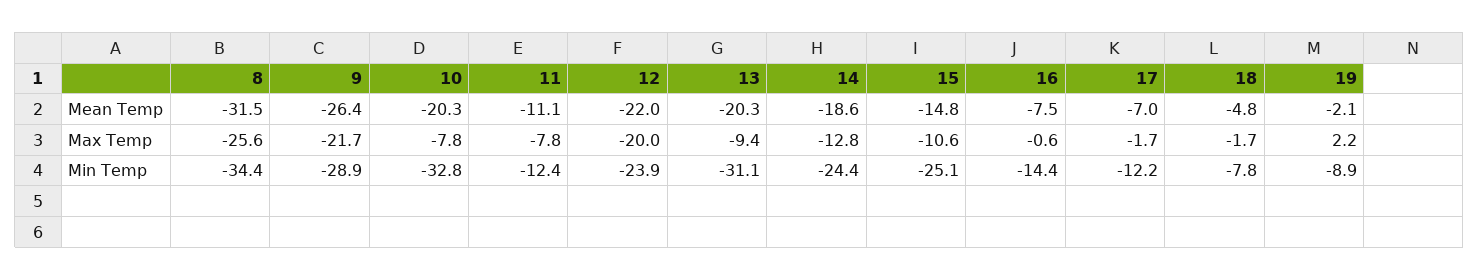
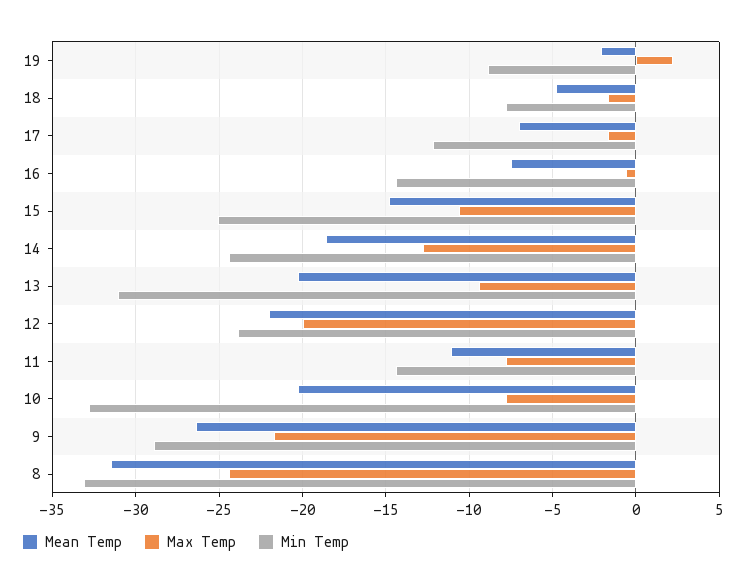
  {
    "Mean Temp": {
      "8": -31.5,
      "9": -26.4,
      "10": -20.3,
      "11": -11.1,
      "12": -22,
      "13": -20.3,
      "14": -18.6,
      "15": -14.8,
      "16": -7.5,
      "17": -7,
      "18": -4.8,
      "19": -2.1
    },
    "Max Temp": {
-     "8": -25.6,
+     "8": -24.5,
      "9": -21.7,
      "10": -7.8,
      "11": -7.8,
      "12": -20,
      "13": -9.4,
      "14": -12.8,
      "15": -10.6,
      "16": -0.6,
      "17": -1.7,
      "18": -1.7,
      "19": 2.2
    },
    "Min Temp": {
-     "8": -34.4,
+     "8": -33,
      "9": -28.9,
      "10": -32.8,
-     "11": -12.4,
+     "11": -14.5,
      "12": -23.9,
      "13": -31.1,
      "14": -24.4,
      "15": -25.1,
      "16": -14.4,
      "17": -12.2,
      "18": -7.8,
      "19": -8.9
    }
  }

